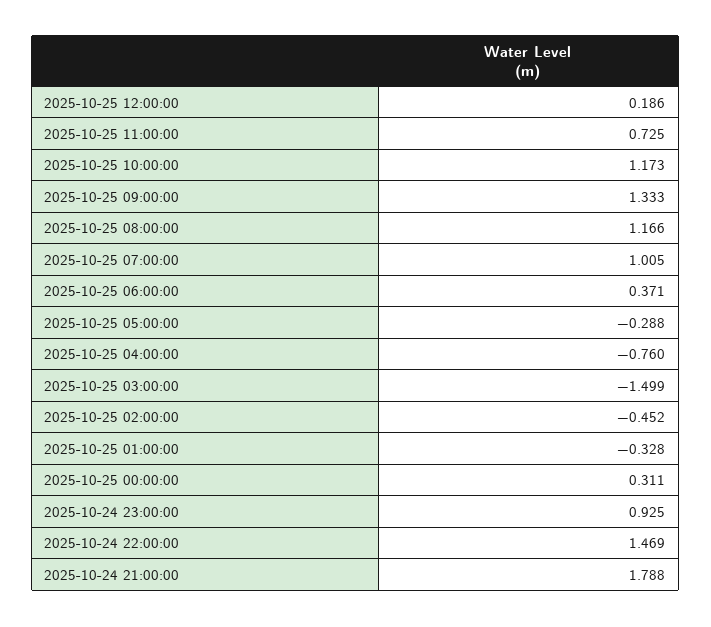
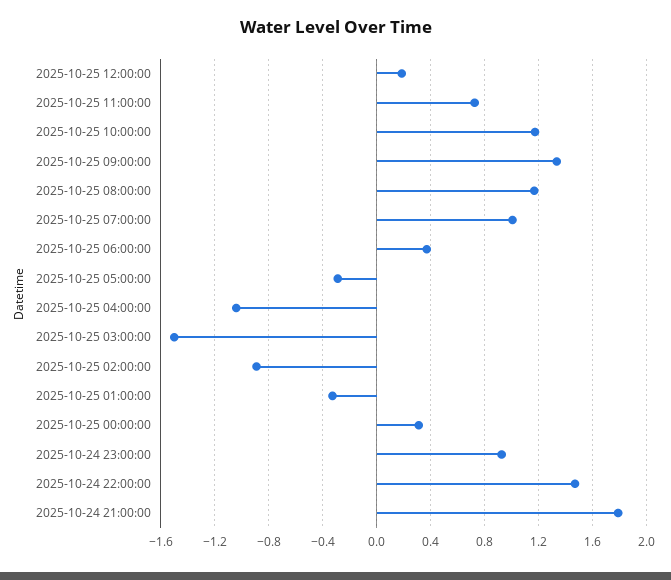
  {
    "2025-10-25 12:00:00": 0.186,
    "2025-10-25 11:00:00": 0.725,
    "2025-10-25 10:00:00": 1.173,
    "2025-10-25 09:00:00": 1.333,
    "2025-10-25 08:00:00": 1.166,
    "2025-10-25 07:00:00": 1.005,
    "2025-10-25 06:00:00": 0.371,
    "2025-10-25 05:00:00": -0.288,
-   "2025-10-25 04:00:00": -0.76,
+   "2025-10-25 04:00:00": -1.05,
    "2025-10-25 03:00:00": -1.499,
-   "2025-10-25 02:00:00": -0.452,
+   "2025-10-25 02:00:00": -0.9,
    "2025-10-25 01:00:00": -0.328,
    "2025-10-25 00:00:00": 0.311,
    "2025-10-24 23:00:00": 0.925,
    "2025-10-24 22:00:00": 1.469,
    "2025-10-24 21:00:00": 1.788
  }

